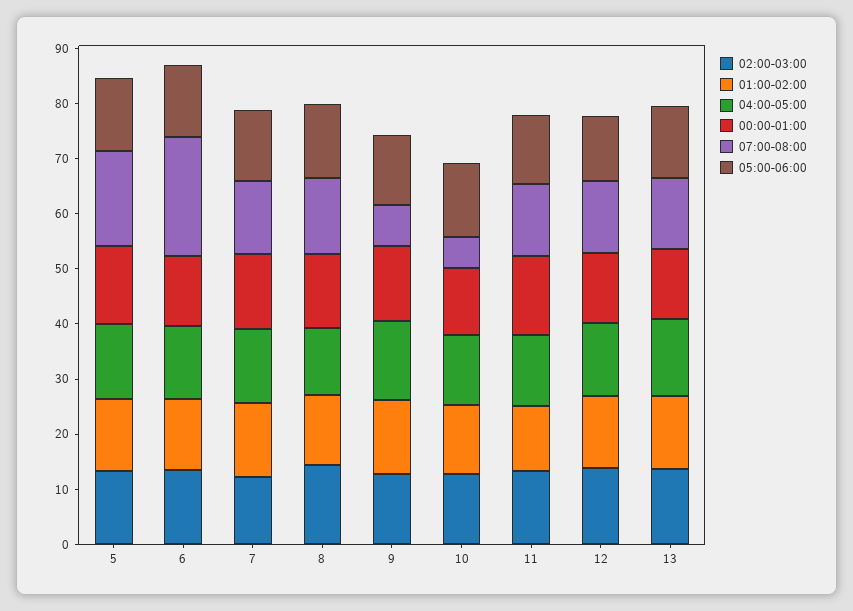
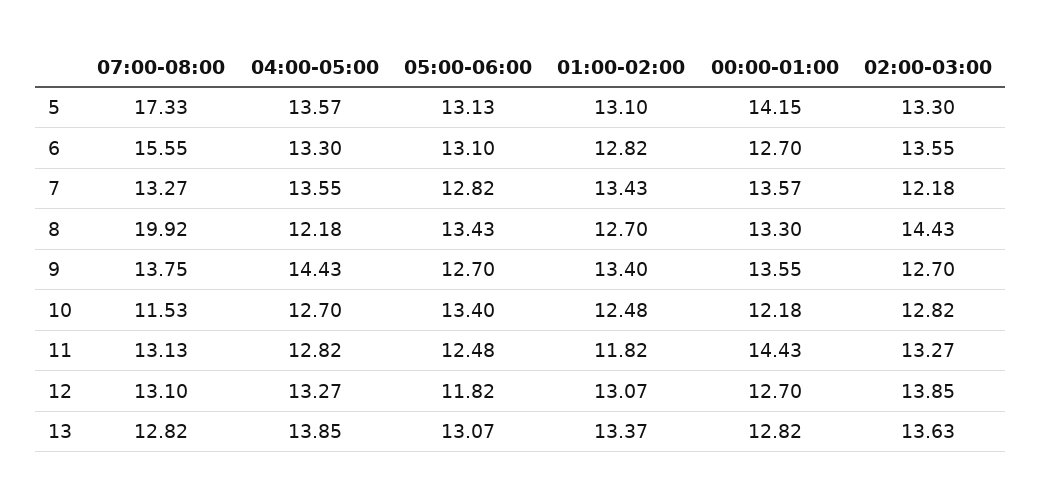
  {
    "02:00-03:00": {
      "5": 13.3,
      "6": 13.55,
      "7": 12.18,
      "8": 14.43,
      "9": 12.7,
      "10": 12.82,
      "11": 13.27,
      "12": 13.85,
      "13": 13.63
    },
    "01:00-02:00": {
      "5": 13.1,
      "6": 12.82,
      "7": 13.43,
      "8": 12.7,
      "9": 13.4,
      "10": 12.48,
      "11": 11.82,
      "12": 13.07,
      "13": 13.37
    },
    "04:00-05:00": {
      "5": 13.57,
      "6": 13.3,
      "7": 13.55,
      "8": 12.18,
      "9": 14.43,
      "10": 12.7,
      "11": 12.82,
      "12": 13.27,
      "13": 13.85
    },
    "00:00-01:00": {
      "5": 14.15,
      "6": 12.7,
      "7": 13.57,
      "8": 13.3,
      "9": 13.55,
      "10": 12.18,
      "11": 14.43,
      "12": 12.7,
      "13": 12.82
    },
    "07:00-08:00": {
      "5": 17.33,
-     "6": 22,
+     "6": 15.55,
      "7": 13.27,
-     "8": 14,
+     "8": 19.92,
-     "9": 8,
+     "9": 13.75,
-     "10": 6,
+     "10": 11.53,
      "11": 13.13,
      "12": 13.1,
      "13": 12.82
    },
    "05:00-06:00": {
      "5": 13.13,
      "6": 13.1,
      "7": 12.82,
      "8": 13.43,
      "9": 12.7,
      "10": 13.4,
      "11": 12.48,
      "12": 11.82,
      "13": 13.07
    }
  }

